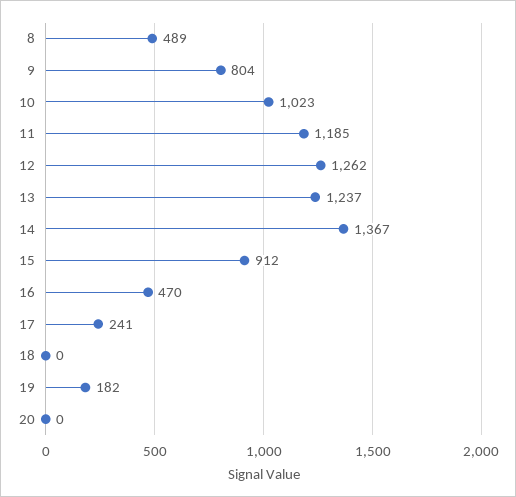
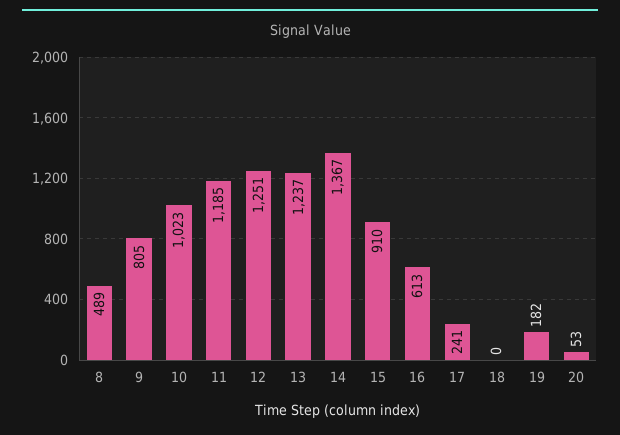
  {
    "8": 489,
-   "9": 804,
+   "9": 805,
    "10": 1023,
    "11": 1185,
-   "12": 1262,
+   "12": 1251,
    "13": 1237,
    "14": 1367,
-   "15": 912,
+   "15": 910,
-   "16": 470,
+   "16": 613,
    "17": 241,
    "18": 0,
    "19": 182,
-   "20": 0
+   "20": 53
  }

